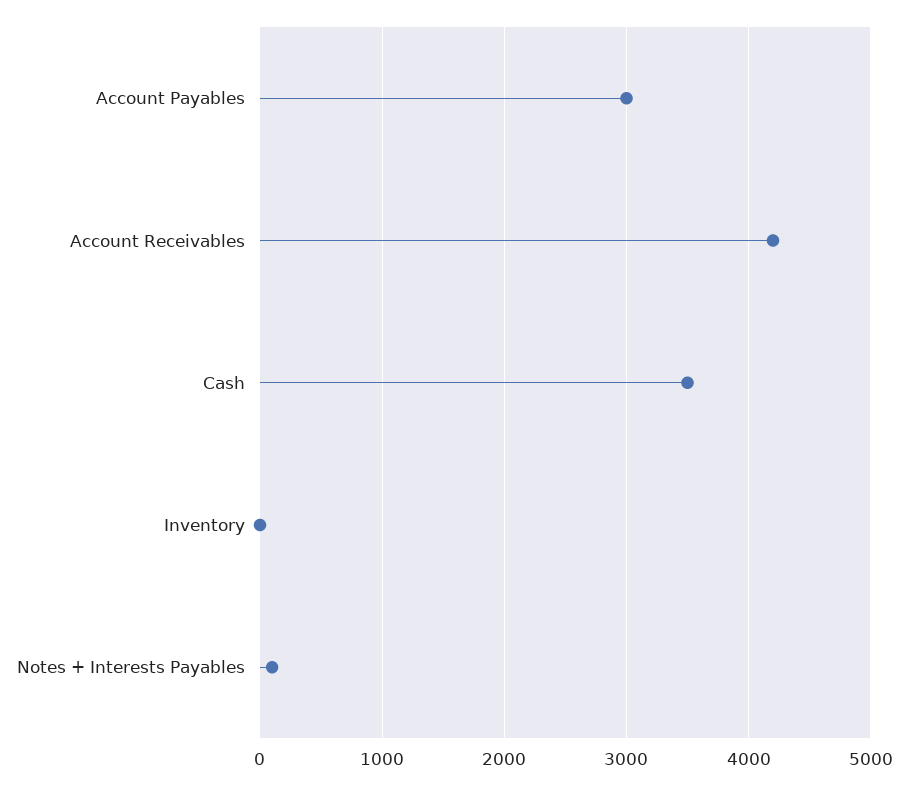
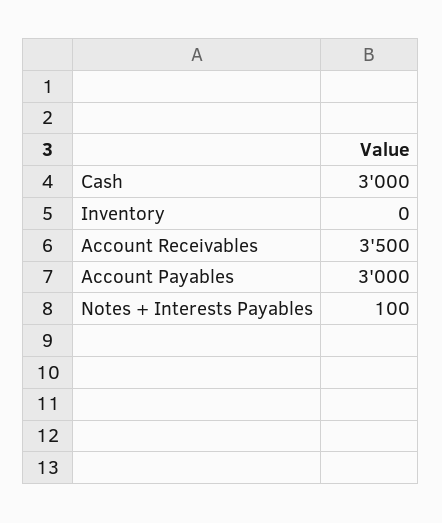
  {
    "Account Payables": 3000,
-   "Account Receivables": 4200,
+   "Account Receivables": 3500,
-   "Cash": 3500,
+   "Cash": 3000,
    "Inventory": 0,
    "Notes + Interests Payables": 100
  }

